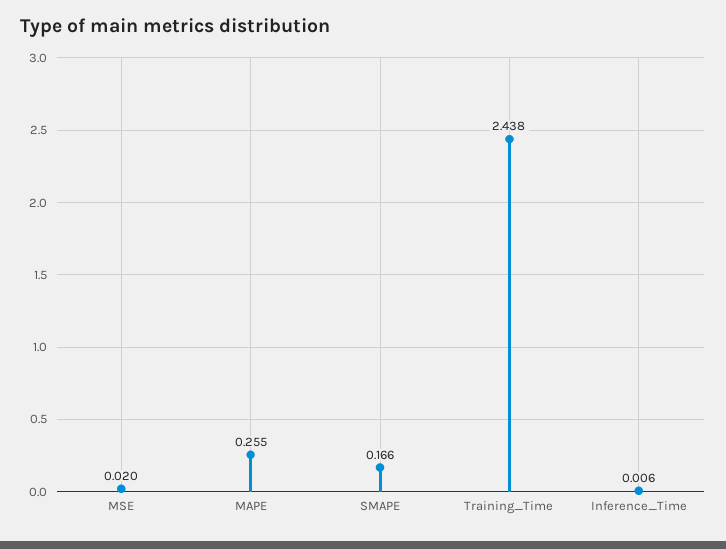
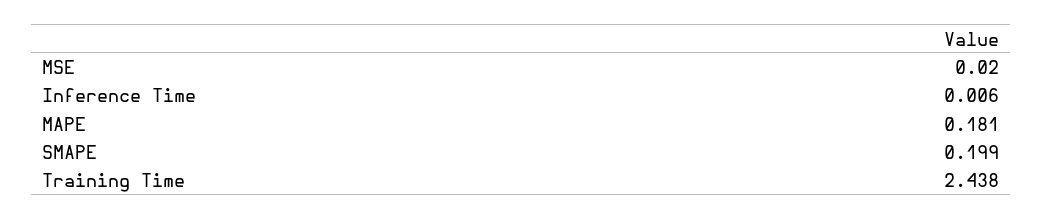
  {
    "MSE": 0.02,
-   "MAPE": 0.255,
+   "MAPE": 0.181,
-   "SMAPE": 0.166,
+   "SMAPE": 0.199,
    "Training_Time": 2.438,
    "Inference_Time": 0.006
  }

